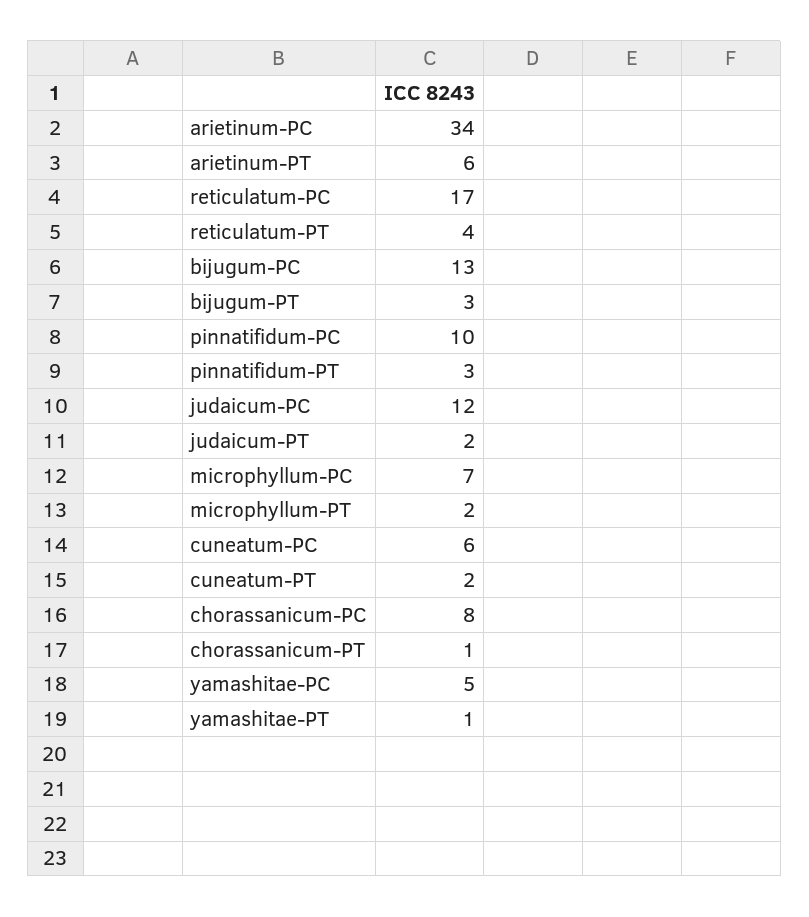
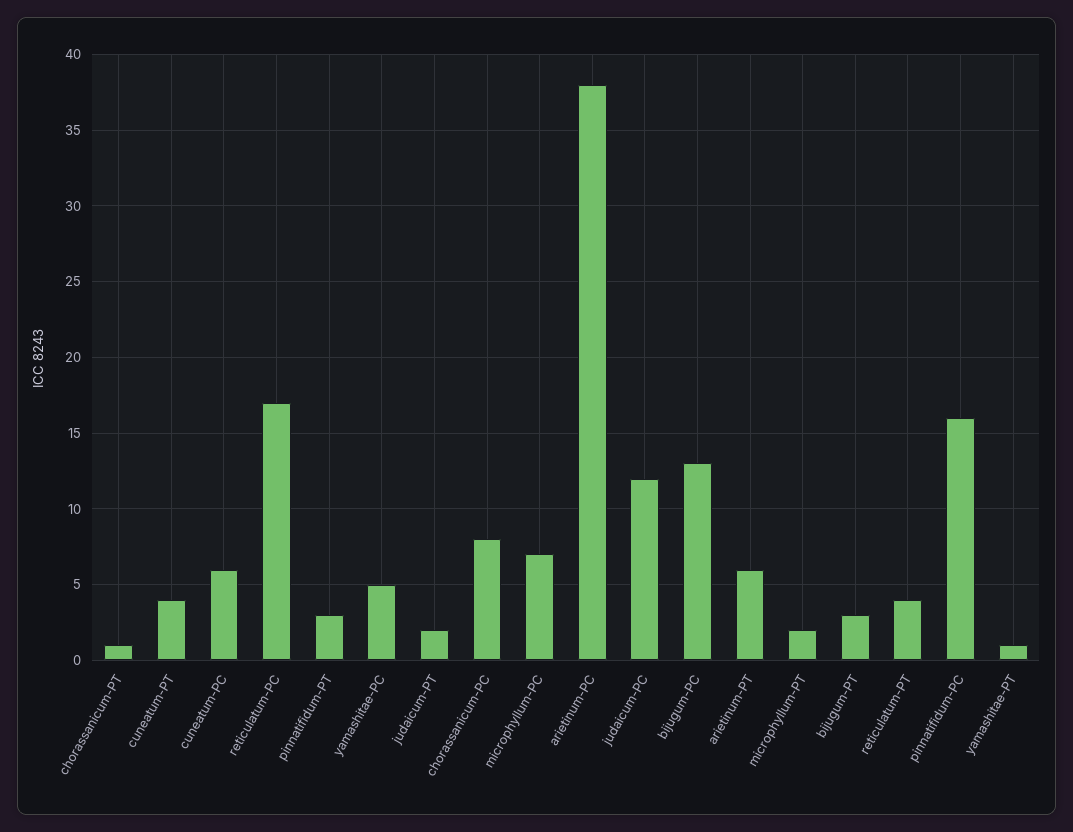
  {
-   "arietinum-PC": 34,
+   "arietinum-PC": 38,
    "arietinum-PT": 6,
    "reticulatum-PC": 17,
    "reticulatum-PT": 4,
    "bijugum-PC": 13,
    "bijugum-PT": 3,
-   "pinnatifidum-PC": 10,
+   "pinnatifidum-PC": 16,
    "pinnatifidum-PT": 3,
    "judaicum-PC": 12,
    "judaicum-PT": 2,
    "microphyllum-PC": 7,
    "microphyllum-PT": 2,
    "cuneatum-PC": 6,
-   "cuneatum-PT": 2,
+   "cuneatum-PT": 4,
    "chorassanicum-PC": 8,
    "chorassanicum-PT": 1,
    "yamashitae-PC": 5,
    "yamashitae-PT": 1
  }

